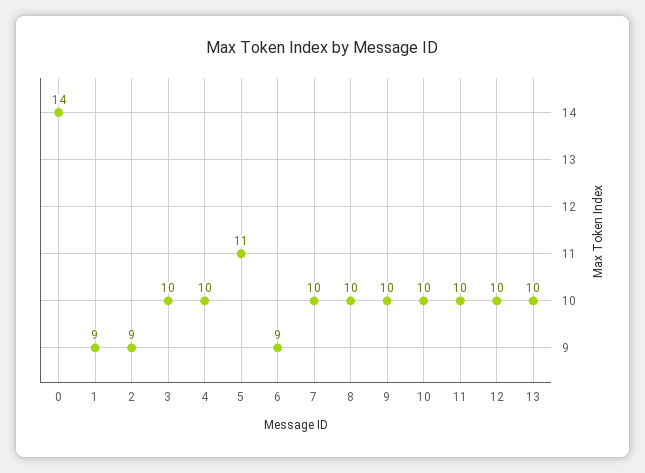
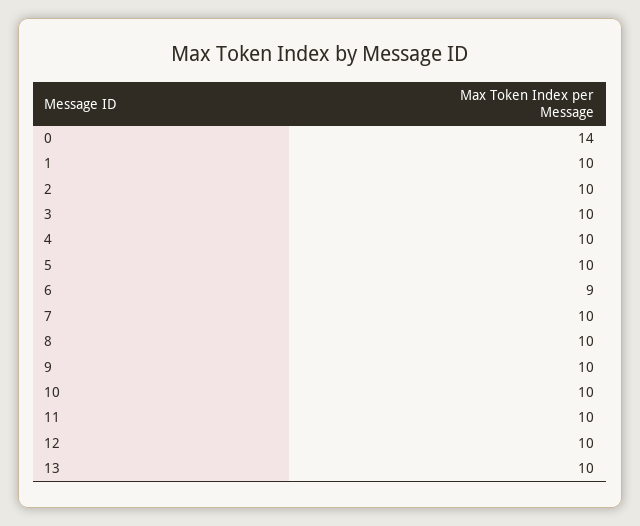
  {
    "0": 14,
-   "1": 9,
+   "1": 10,
-   "2": 9,
+   "2": 10,
    "3": 10,
    "4": 10,
-   "5": 11,
+   "5": 10,
    "6": 9,
    "7": 10,
    "8": 10,
    "9": 10,
    "10": 10,
    "11": 10,
    "12": 10,
    "13": 10
  }

